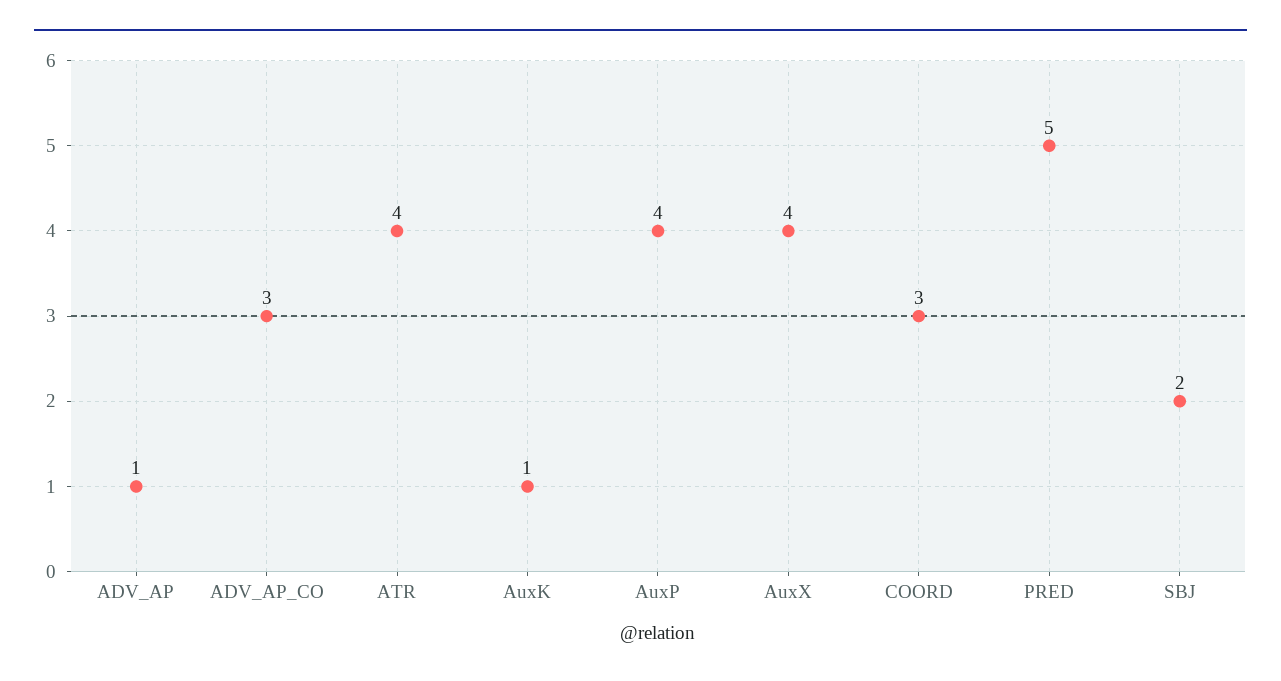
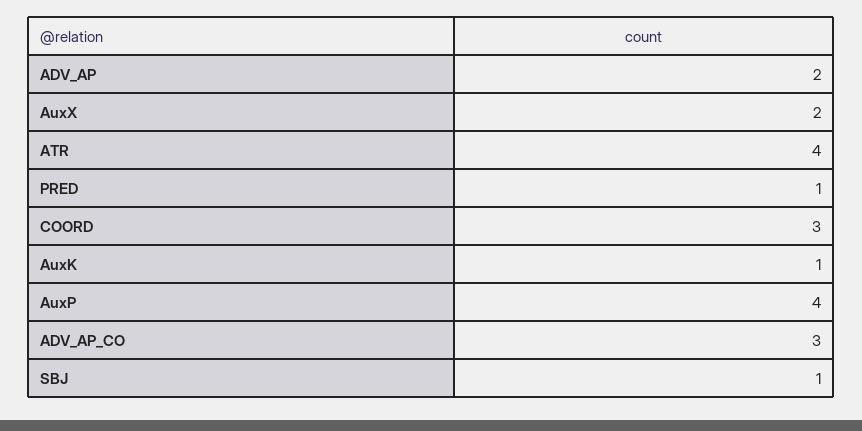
  {
-   "ADV_AP": 1,
+   "ADV_AP": 2,
    "ADV_AP_CO": 3,
    "ATR": 4,
    "AuxK": 1,
    "AuxP": 4,
-   "AuxX": 4,
+   "AuxX": 2,
    "COORD": 3,
-   "PRED": 5,
+   "PRED": 1,
-   "SBJ": 2
+   "SBJ": 1
  }

